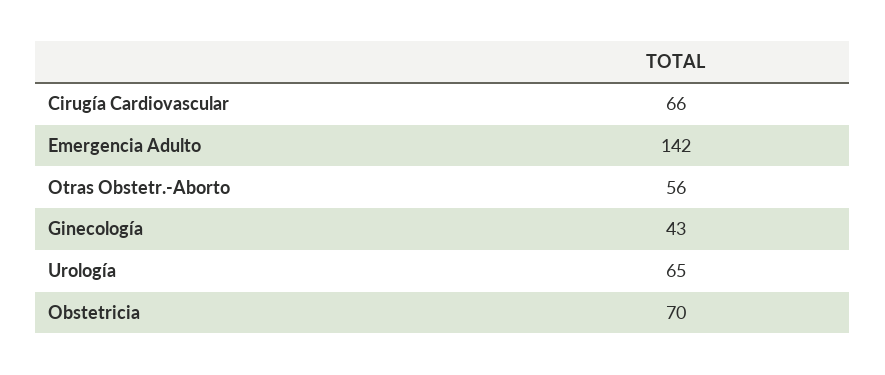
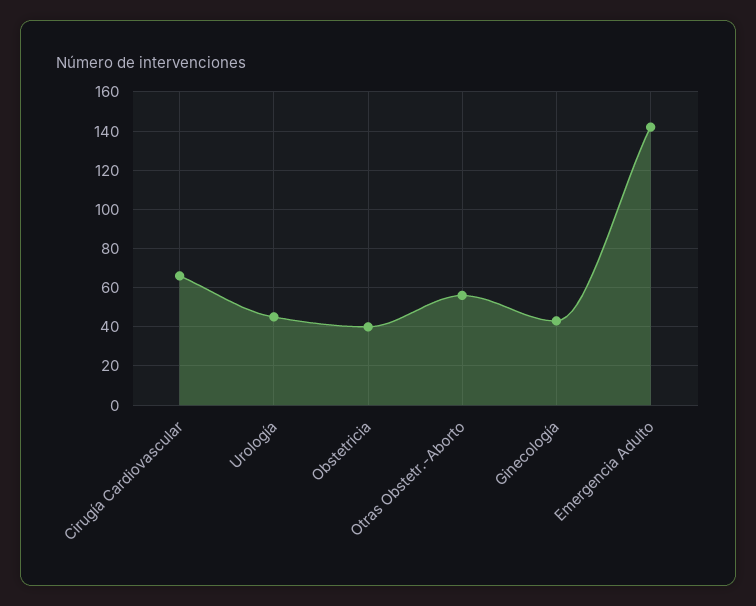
  {
    "Cirugía Cardiovascular": 66,
    "Emergencia Adulto": 142,
    "Otras Obstetr.-Aborto": 56,
    "Ginecología": 43,
-   "Urología": 65,
+   "Urología": 45,
-   "Obstetricia": 70
+   "Obstetricia": 40
  }

